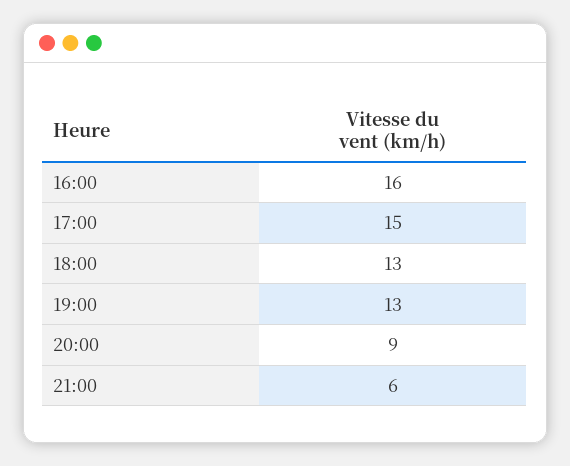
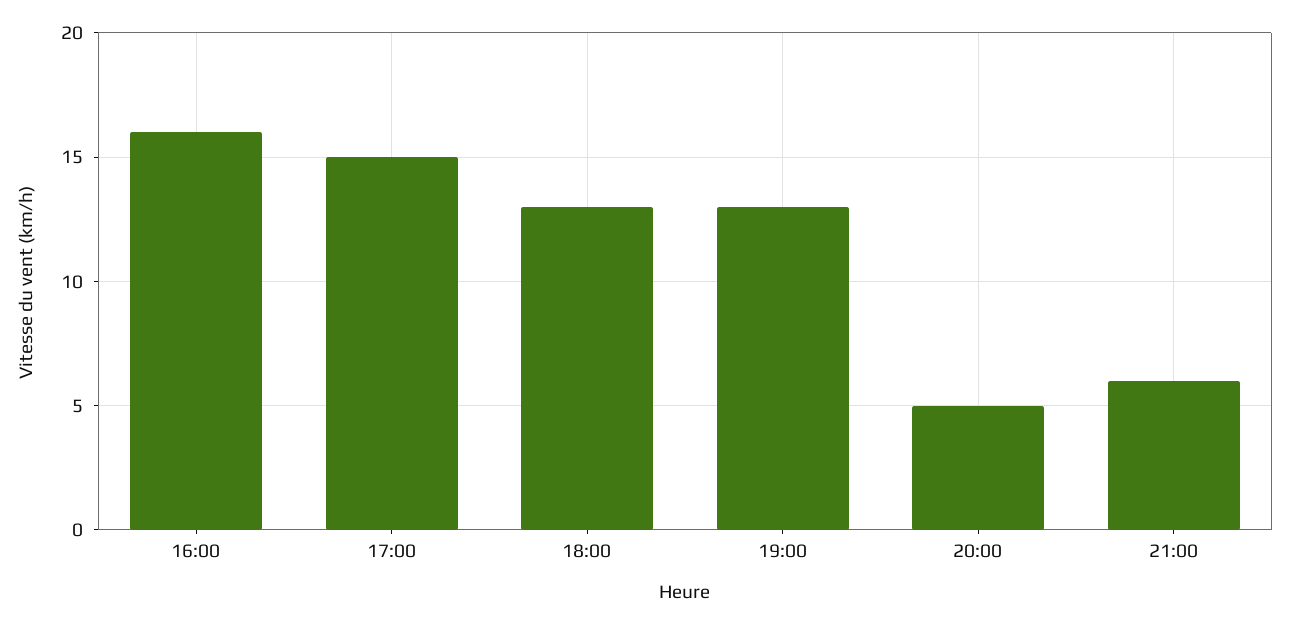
  {
    "16:00": 16,
    "17:00": 15,
    "18:00": 13,
    "19:00": 13,
-   "20:00": 9,
+   "20:00": 5,
    "21:00": 6
  }

